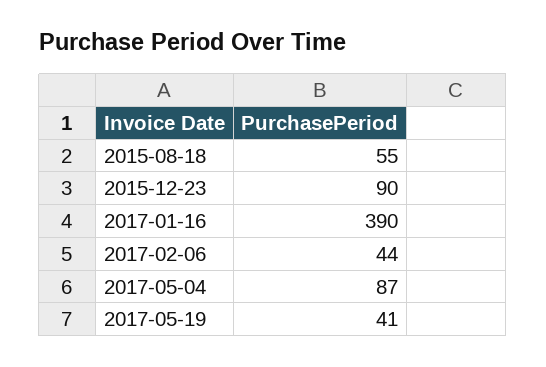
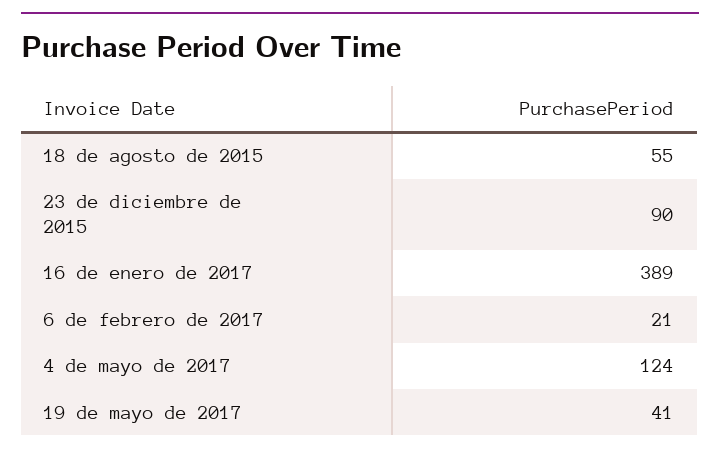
  {
    "2015-08-18": 55,
    "2015-12-23": 90,
-   "2017-01-16": 390,
+   "2017-01-16": 389,
-   "2017-02-06": 44,
+   "2017-02-06": 21,
-   "2017-05-04": 87,
+   "2017-05-04": 124,
    "2017-05-19": 41
  }

